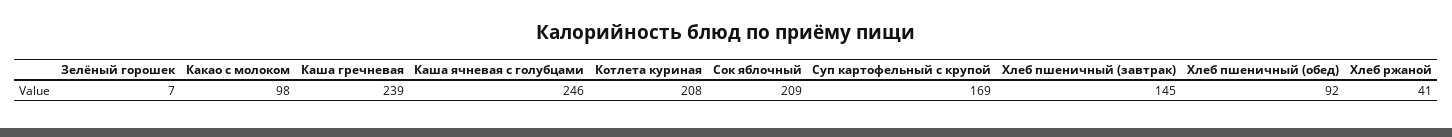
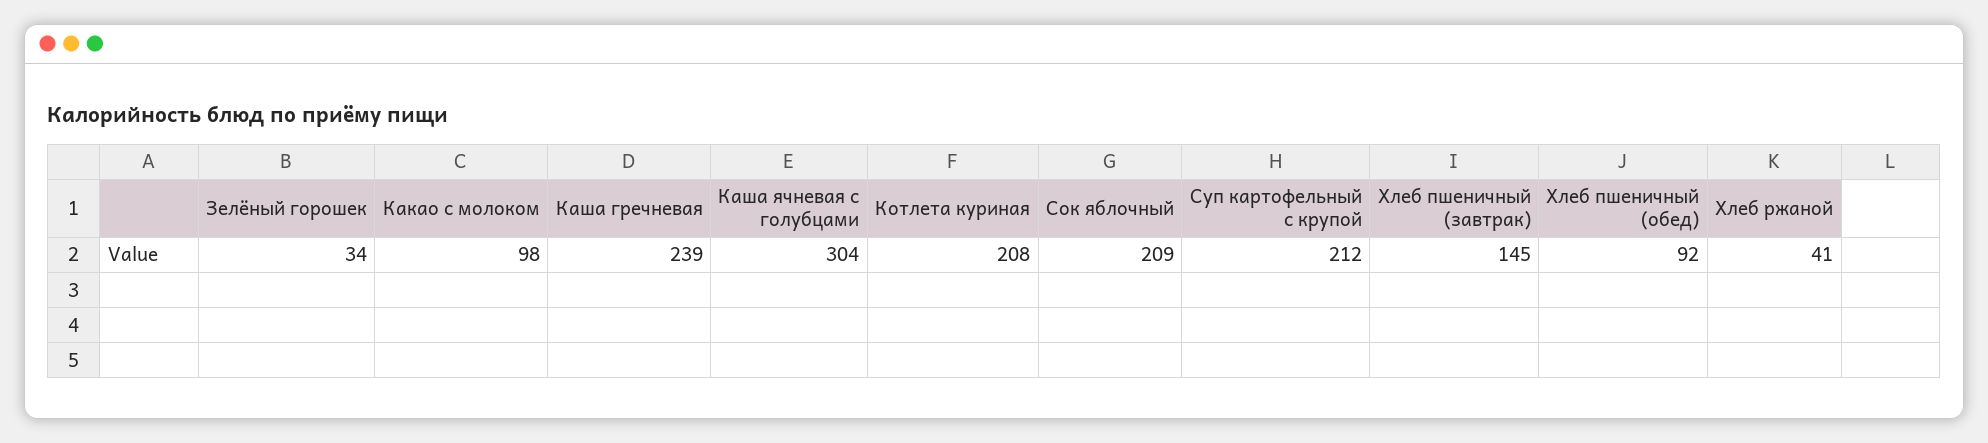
  {
-   "Зелёный горошек": 7,
+   "Зелёный горошек": 34,
    "Какао с молоком": 98,
    "Каша гречневая": 239,
-   "Каша ячневая с голубцами": 246,
+   "Каша ячневая с голубцами": 304,
    "Котлета куриная": 208,
    "Сок яблочный": 209,
-   "Суп картофельный с крупой": 169,
+   "Суп картофельный с крупой": 212,
    "Хлеб пшеничный (завтрак)": 145,
    "Хлеб пшеничный (обед)": 92,
    "Хлеб ржаной": 41
  }

